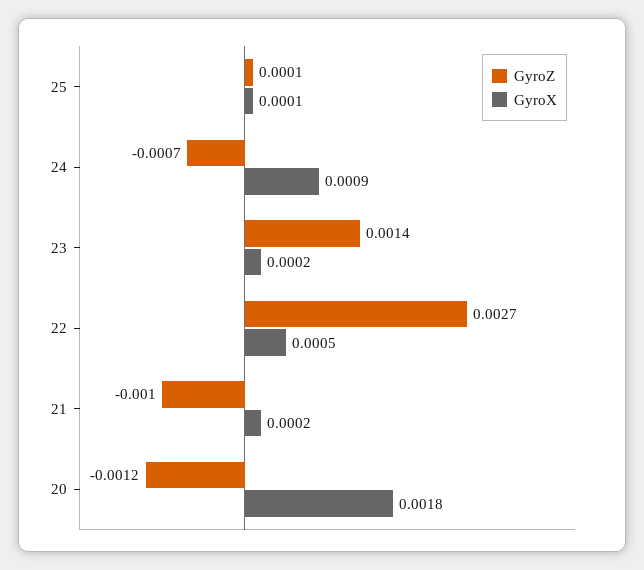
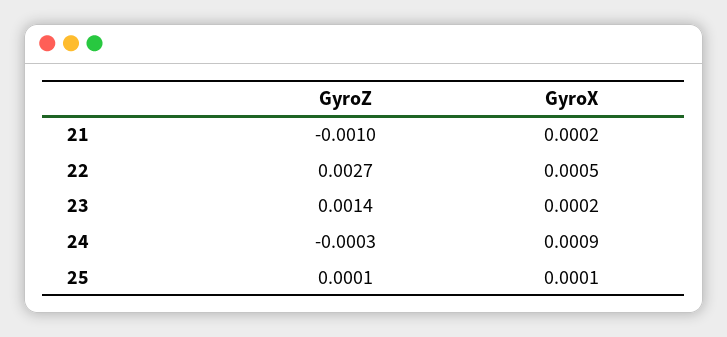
  {
    "GyroZ": {
      "25": 0.0001,
-     "24": -0.0007,
+     "24": -0.0003,
      "23": 0.0014,
      "22": 0.0027,
-     "21": -0.001,
+     "21": -0.001
-     "20": -0.0012
    },
    "GyroX": {
      "25": 0.0001,
      "24": 0.0009,
      "23": 0.0002,
      "22": 0.0005,
-     "21": 0.0002,
+     "21": 0.0002
-     "20": 0.0018
    }
  }

